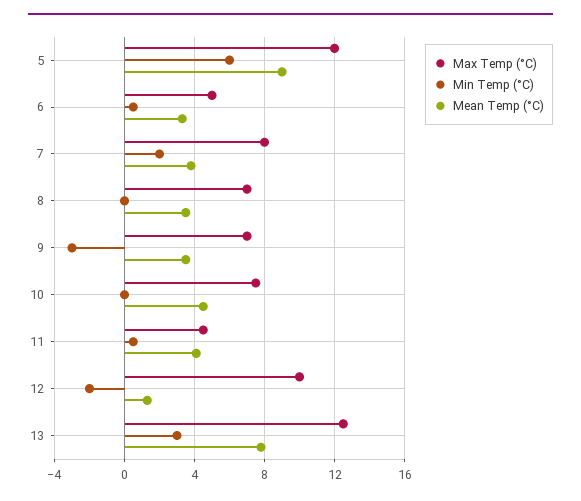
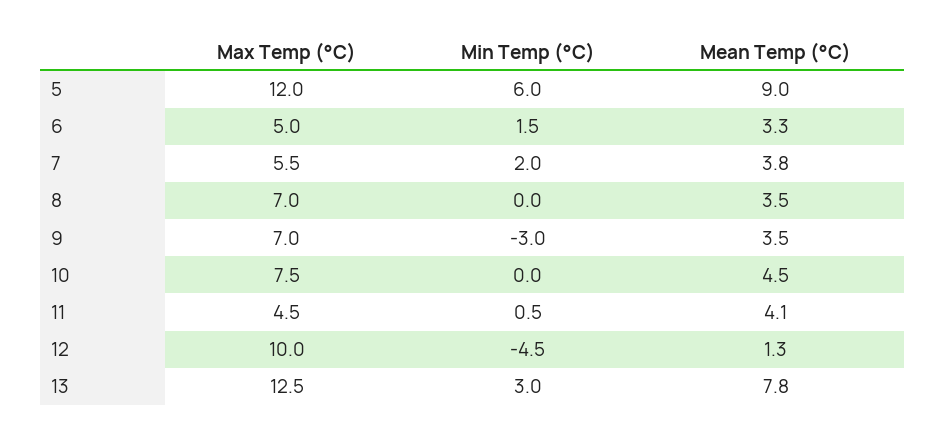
  {
    "Max Temp (°C)": {
      "5": 12,
      "6": 5,
-     "7": 8,
+     "7": 5.5,
      "8": 7,
      "9": 7,
      "10": 7.5,
      "11": 4.5,
      "12": 10,
      "13": 12.5
    },
    "Min Temp (°C)": {
      "5": 6,
-     "6": 0.5,
+     "6": 1.5,
      "7": 2,
      "8": 0,
      "9": -3,
      "10": 0,
      "11": 0.5,
-     "12": -2,
+     "12": -4.5,
      "13": 3
    },
    "Mean Temp (°C)": {
      "5": 9,
      "6": 3.3,
      "7": 3.8,
      "8": 3.5,
      "9": 3.5,
      "10": 4.5,
      "11": 4.1,
      "12": 1.3,
      "13": 7.8
    }
  }

